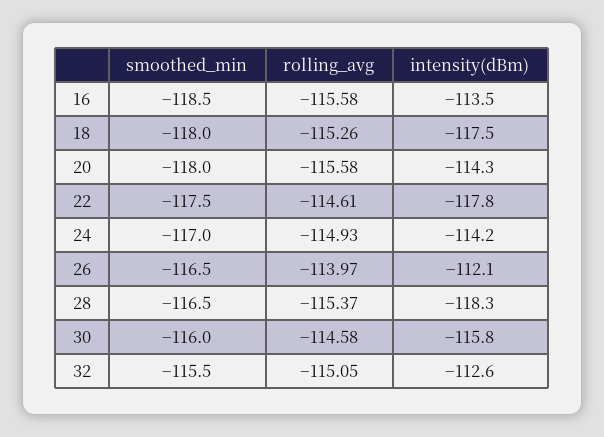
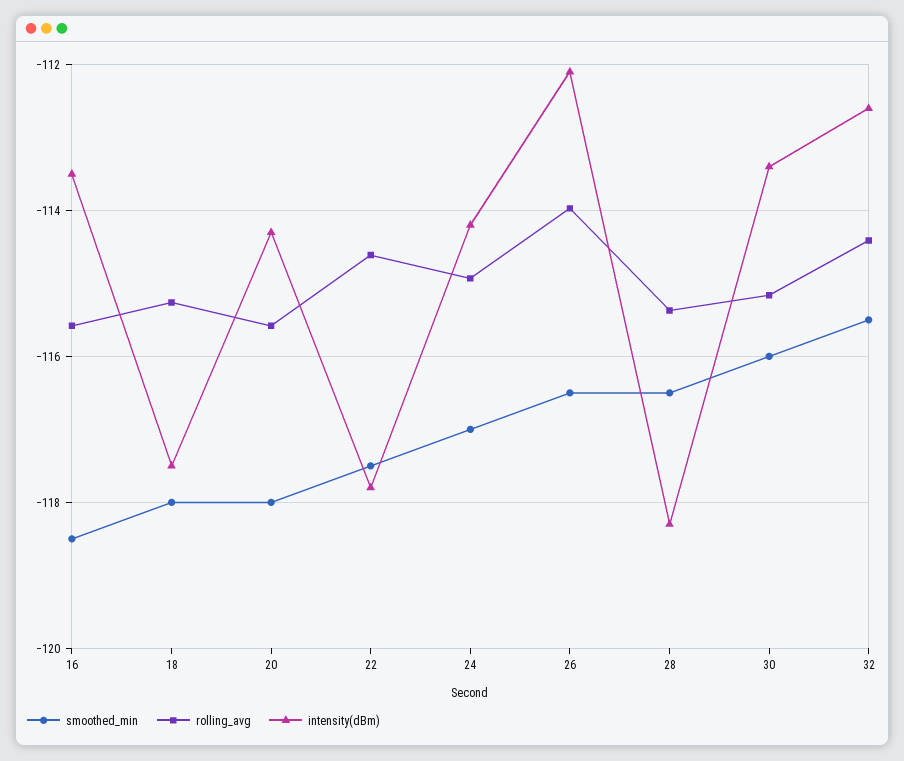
  {
    "smoothed_min": {
      "16": -118.5,
      "18": -118,
      "20": -118,
      "22": -117.5,
      "24": -117,
      "26": -116.5,
      "28": -116.5,
      "30": -116,
      "32": -115.5
    },
    "rolling_avg": {
      "16": -115.58,
      "18": -115.26,
      "20": -115.58,
      "22": -114.61,
      "24": -114.93,
      "26": -113.97,
      "28": -115.37,
-     "30": -114.58,
+     "30": -115.2,
-     "32": -115.05
+     "32": -114.4
    },
    "intensity(dBm)": {
      "16": -113.5,
      "18": -117.5,
      "20": -114.3,
      "22": -117.8,
      "24": -114.2,
      "26": -112.1,
      "28": -118.3,
-     "30": -115.8,
+     "30": -113.4,
      "32": -112.6
    }
  }

